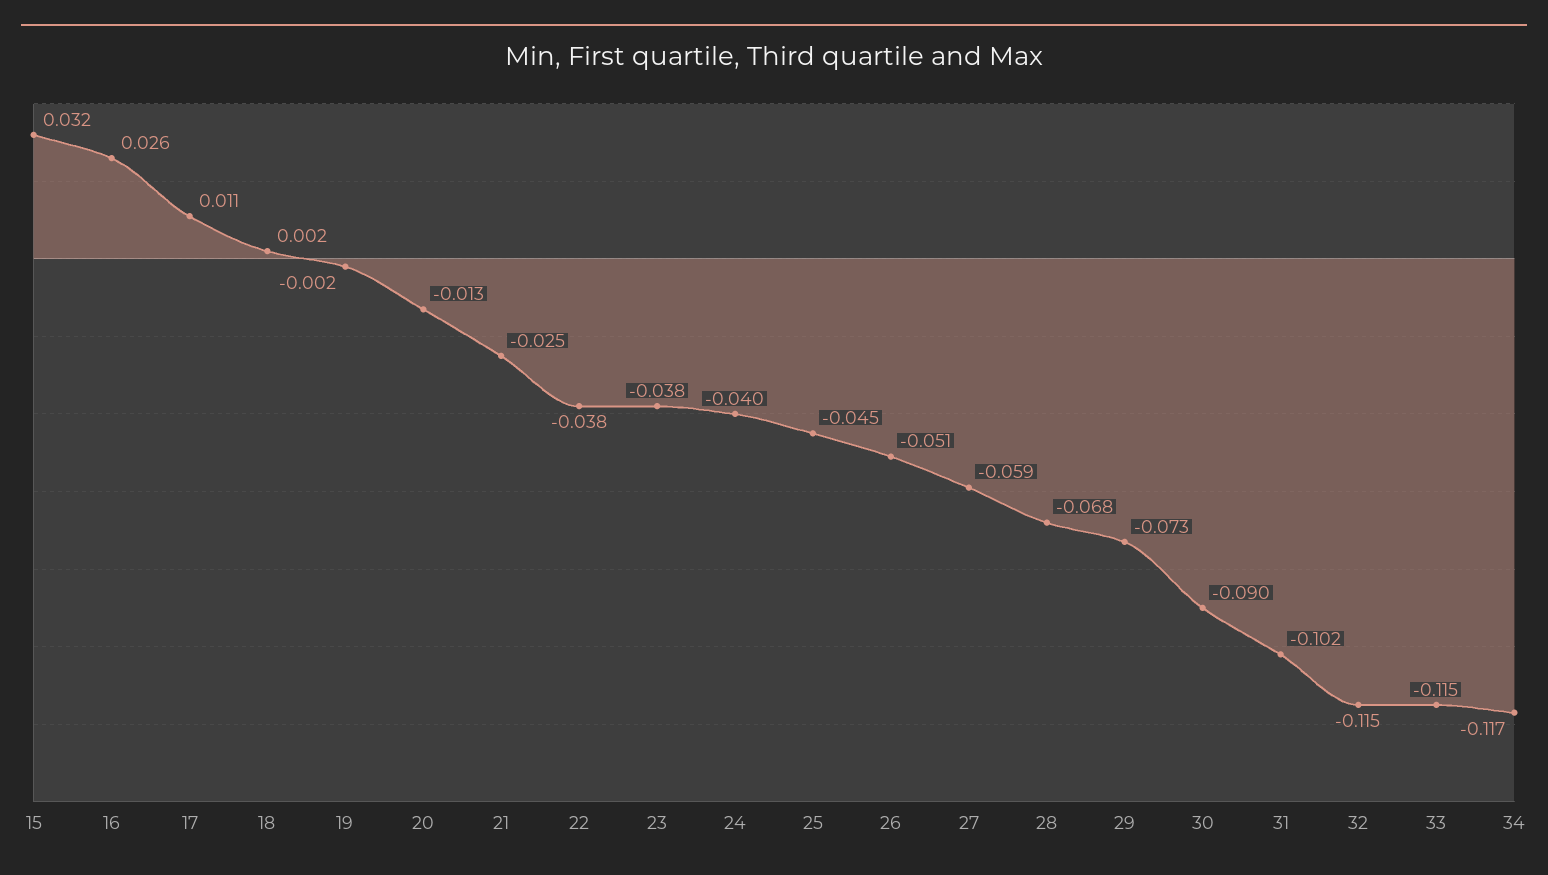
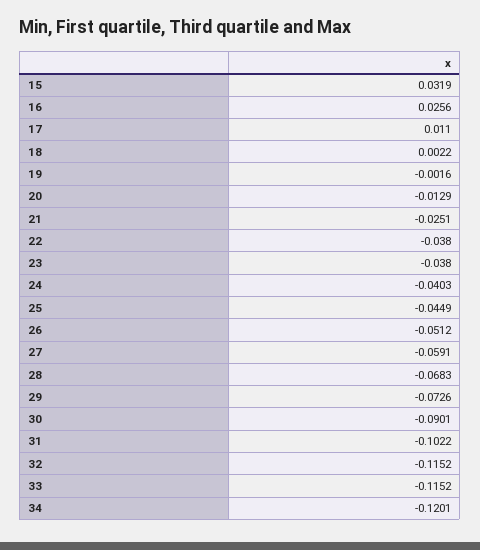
  {
    "15": 0.0319,
    "16": 0.0256,
    "17": 0.011,
    "18": 0.0022,
    "19": -0.0016,
    "20": -0.0129,
    "21": -0.0251,
    "22": -0.038,
    "23": -0.038,
    "24": -0.0403,
    "25": -0.0449,
    "26": -0.0512,
    "27": -0.0591,
    "28": -0.0683,
    "29": -0.0726,
    "30": -0.0901,
    "31": -0.1022,
    "32": -0.1152,
    "33": -0.1152,
-   "34": -0.117
+   "34": -0.1201
  }

